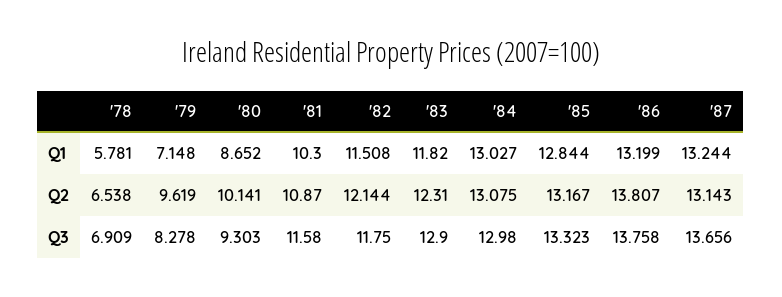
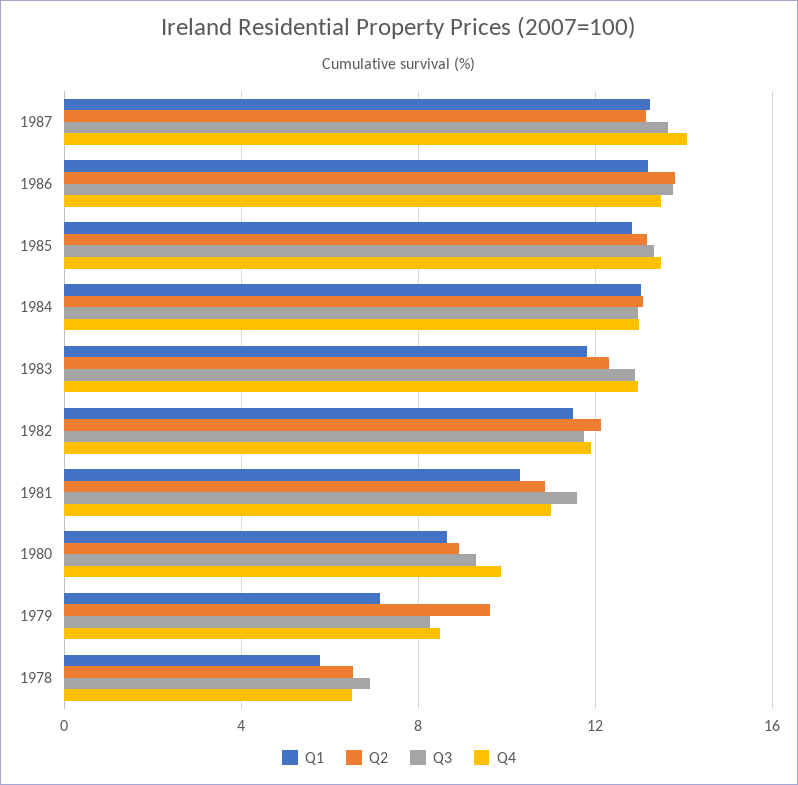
  {
    "Q1": {
      "'78": 5.781,
      "'79": 7.148,
      "'80": 8.652,
      "'81": 10.3,
      "'82": 11.508,
      "'83": 11.82,
      "'84": 13.027,
      "'85": 12.844,
      "'86": 13.199,
      "'87": 13.244
    },
    "Q2": {
      "'78": 6.538,
      "'79": 9.619,
-     "'80": 10.141,
+     "'80": 9,
      "'81": 10.87,
      "'82": 12.144,
      "'83": 12.31,
      "'84": 13.075,
      "'85": 13.167,
      "'86": 13.807,
      "'87": 13.143
    },
    "Q3": {
      "'78": 6.909,
      "'79": 8.278,
      "'80": 9.303,
      "'81": 11.58,
      "'82": 11.75,
      "'83": 12.9,
      "'84": 12.98,
      "'85": 13.323,
      "'86": 13.758,
      "'87": 13.656
-   }
+   },
+   "Q4": {
+     "'87": 14,
+     "'86": 13.5,
+     "'85": 13.5,
+     "'84": 13,
+     "'83": 13,
+     "'82": 12,
+     "'81": 11,
+     "'80": 10,
+     "'79": 8.5,
+     "'78": 6.5
+   }
  }

